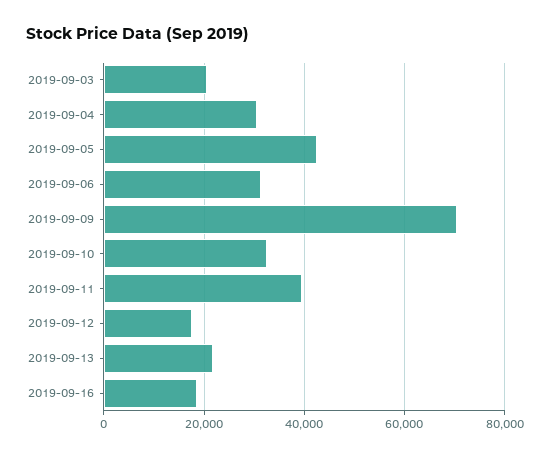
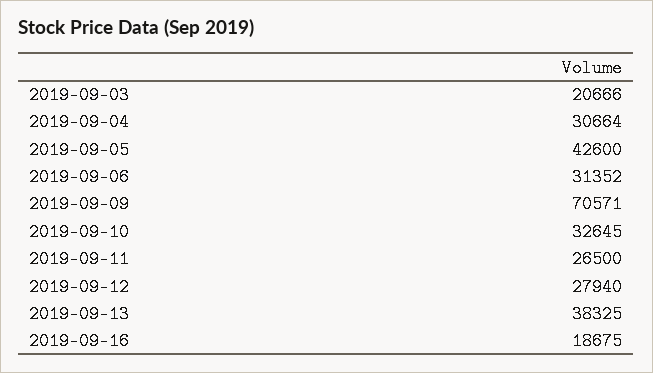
  {
    "2019-09-03": 20666,
    "2019-09-04": 30664,
    "2019-09-05": 42600,
    "2019-09-06": 31352,
    "2019-09-09": 70571,
    "2019-09-10": 32645,
-   "2019-09-11": 40000,
+   "2019-09-11": 26500,
-   "2019-09-12": 18000,
+   "2019-09-12": 27940,
-   "2019-09-13": 22000,
+   "2019-09-13": 38325,
    "2019-09-16": 18675
  }

